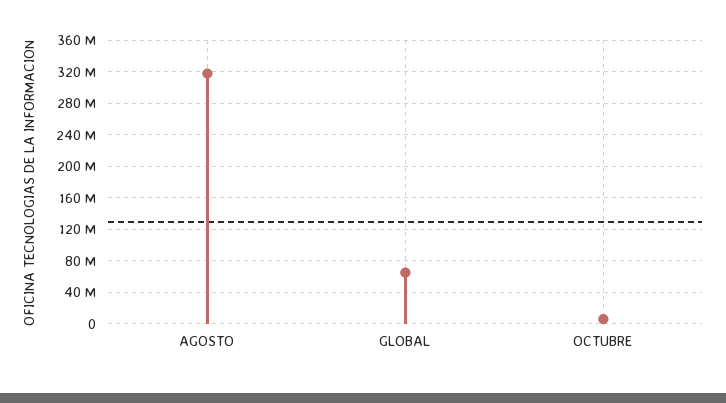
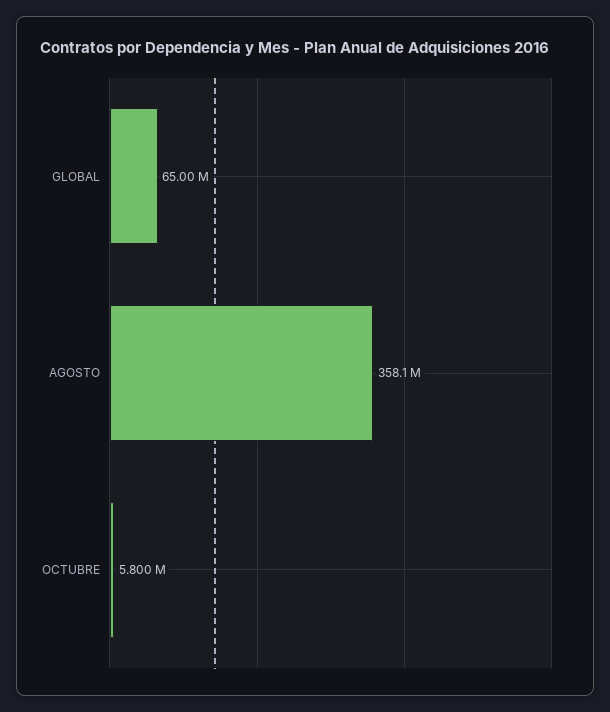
  {
-   "AGOSTO": 320000000,
+   "AGOSTO": 358100000,
    "GLOBAL": 65000000,
    "OCTUBRE": 5800000
  }

